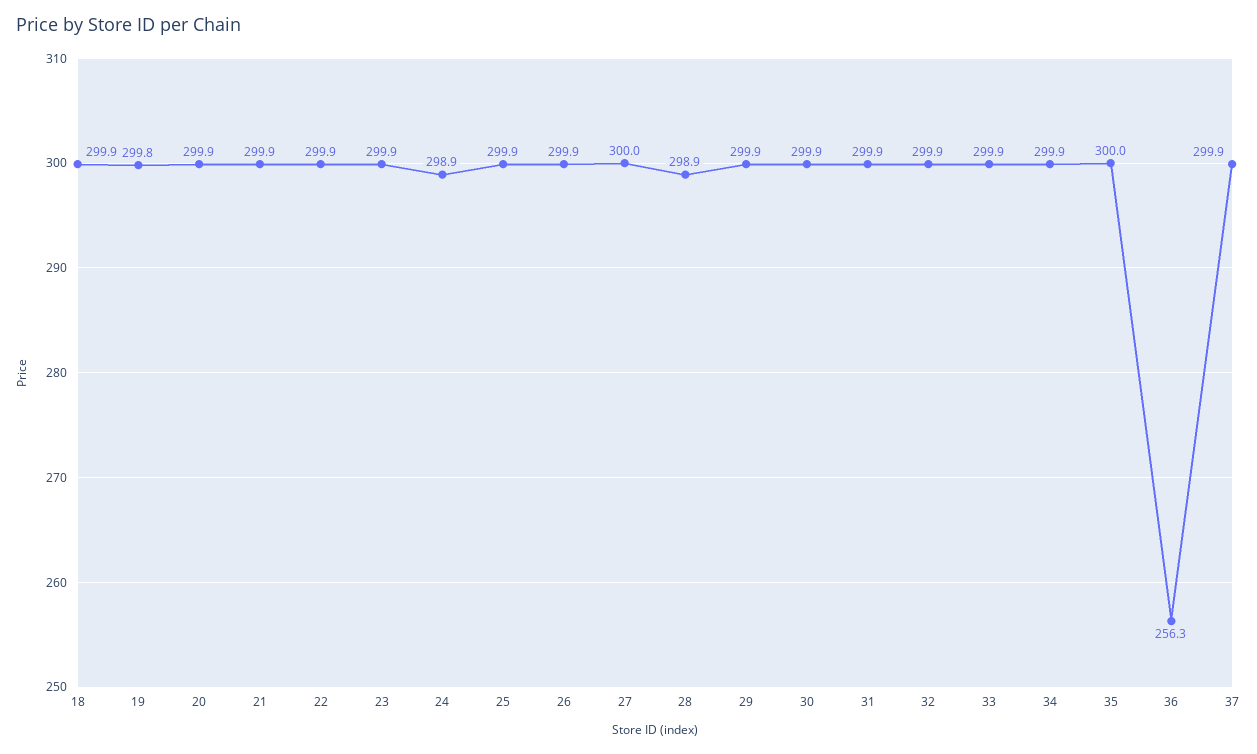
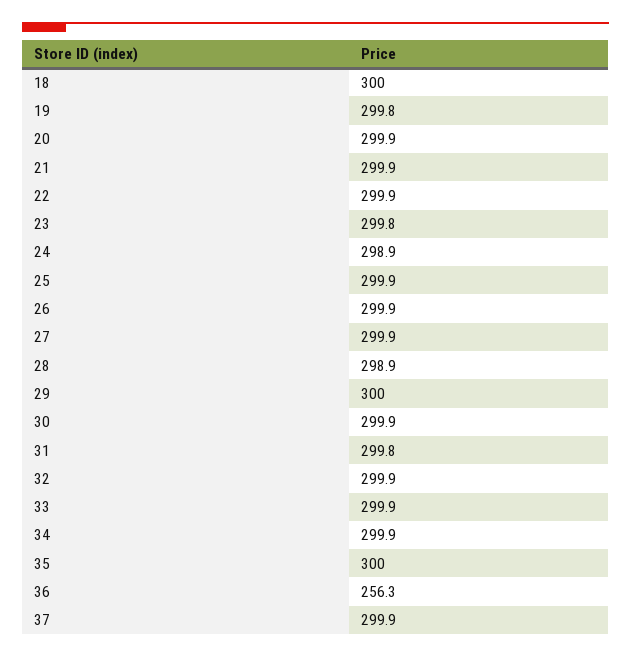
  {
-   "18": 299.9,
+   "18": 300,
    "19": 299.8,
    "20": 299.9,
    "21": 299.9,
    "22": 299.9,
-   "23": 299.9,
+   "23": 299.8,
    "24": 298.9,
    "25": 299.9,
    "26": 299.9,
-   "27": 300,
+   "27": 299.9,
    "28": 298.9,
-   "29": 299.9,
+   "29": 300,
    "30": 299.9,
-   "31": 299.9,
+   "31": 299.8,
    "32": 299.9,
    "33": 299.9,
    "34": 299.9,
    "35": 300,
    "36": 256.3,
    "37": 299.9
  }

